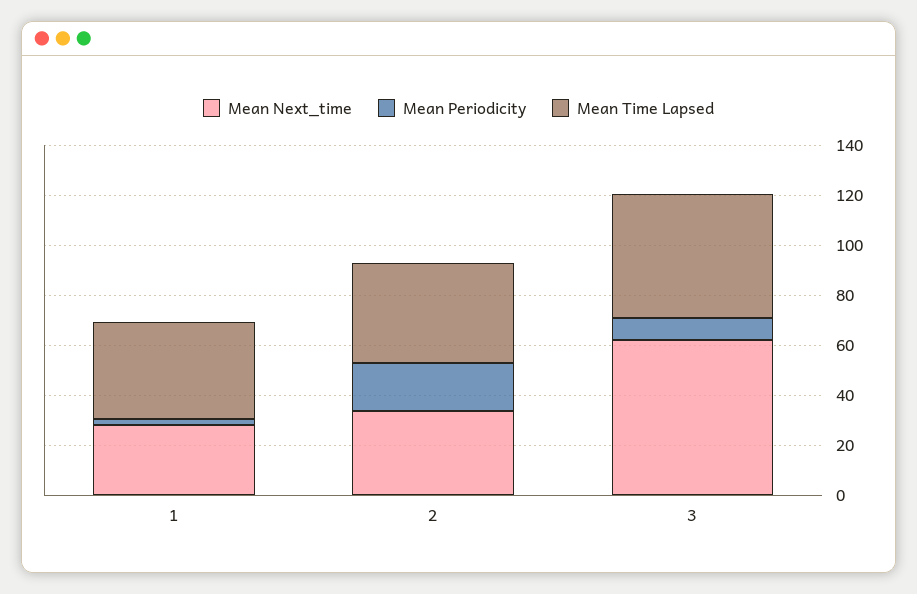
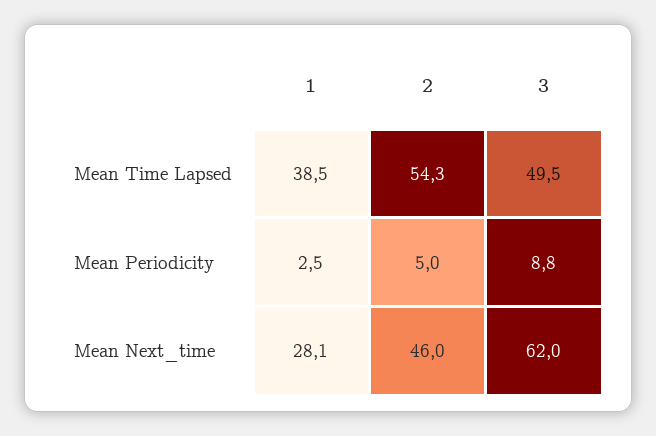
  {
    "Mean Next_time": {
      "1": 28.1,
-     "2": 35,
+     "2": 46,
      "3": 62
    },
    "Mean Periodicity": {
      "1": 2.5,
-     "2": 20,
+     "2": 5,
      "3": 8.8
    },
    "Mean Time Lapsed": {
      "1": 38.5,
-     "2": 40,
+     "2": 54.3,
      "3": 49.5
    }
  }

